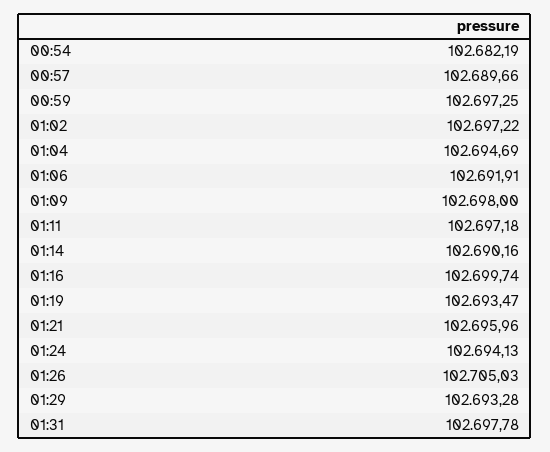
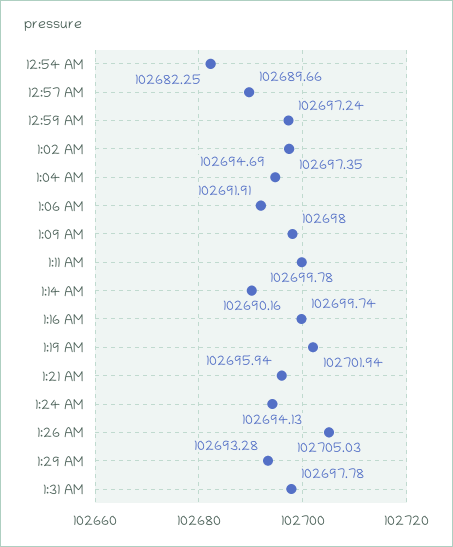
  {
-   "00:54": 102682.19,
+   "00:54": 102682.25,
    "00:57": 102689.66,
-   "00:59": 102697.25,
+   "00:59": 102697.24,
-   "01:02": 102697.22,
+   "01:02": 102697.35,
    "01:04": 102694.69,
    "01:06": 102691.91,
    "01:09": 102698,
-   "01:11": 102697.18,
+   "01:11": 102699.78,
    "01:14": 102690.16,
    "01:16": 102699.74,
-   "01:19": 102693.47,
+   "01:19": 102701.94,
-   "01:21": 102695.96,
+   "01:21": 102695.94,
    "01:24": 102694.13,
    "01:26": 102705.03,
    "01:29": 102693.28,
    "01:31": 102697.78
  }

